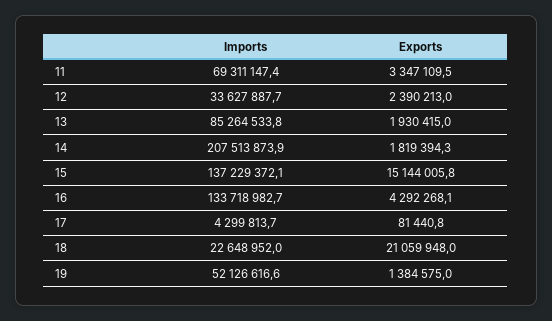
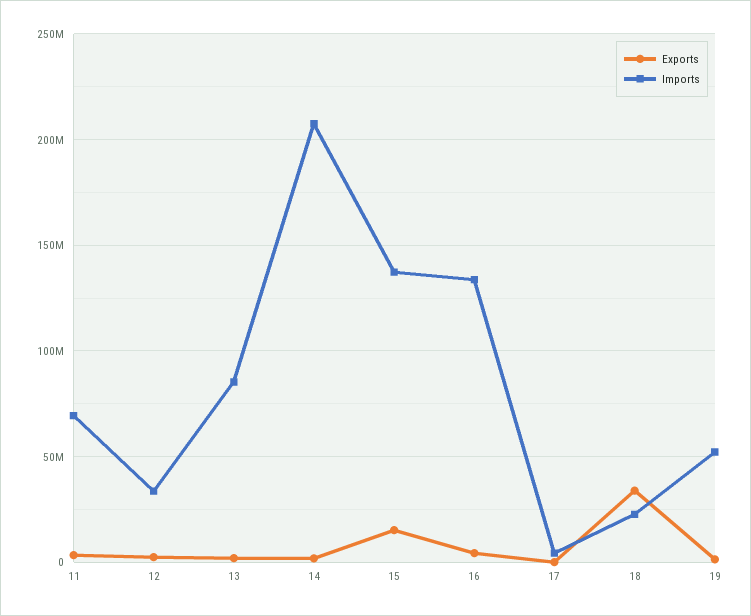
  {
    "Imports": {
      "11": 69311147.4,
      "12": 33627887.7,
      "13": 85264533.8,
      "14": 207513873.9,
      "15": 137229372.1,
      "16": 133718982.7,
      "17": 4299813.7,
      "18": 22648952,
      "19": 52126616.6
    },
    "Exports": {
      "11": 3347109.5,
      "12": 2390213,
      "13": 1930415,
      "14": 1819394.3,
      "15": 15144005.8,
      "16": 4292268.1,
      "17": 81440.8,
-     "18": 21059948,
+     "18": 35000000,
      "19": 1384575
    }
  }

